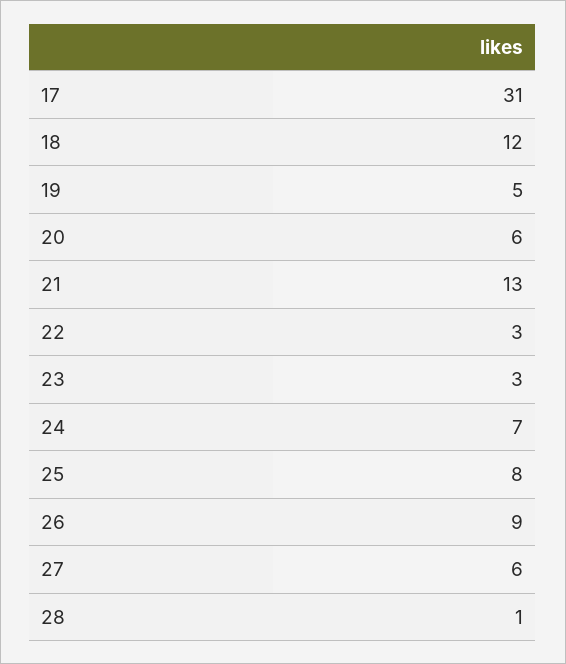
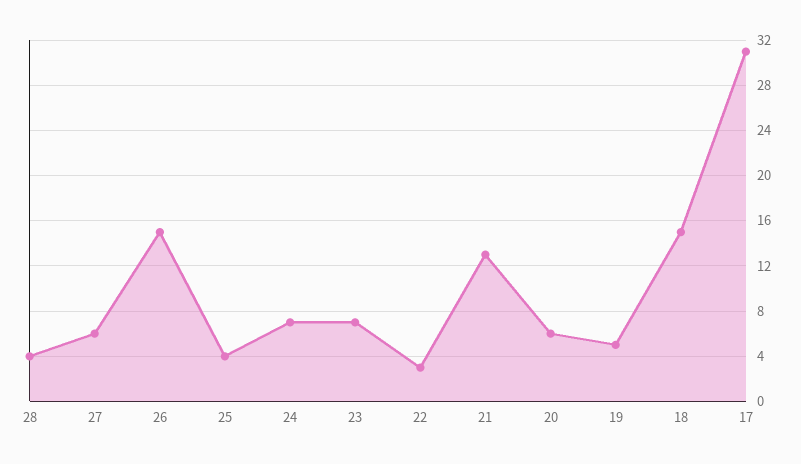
  {
    "17": 31,
-   "18": 12,
+   "18": 15,
    "19": 5,
    "20": 6,
    "21": 13,
    "22": 3,
-   "23": 3,
+   "23": 7,
    "24": 7,
-   "25": 8,
+   "25": 4,
-   "26": 9,
+   "26": 15,
    "27": 6,
-   "28": 1
+   "28": 4
  }

